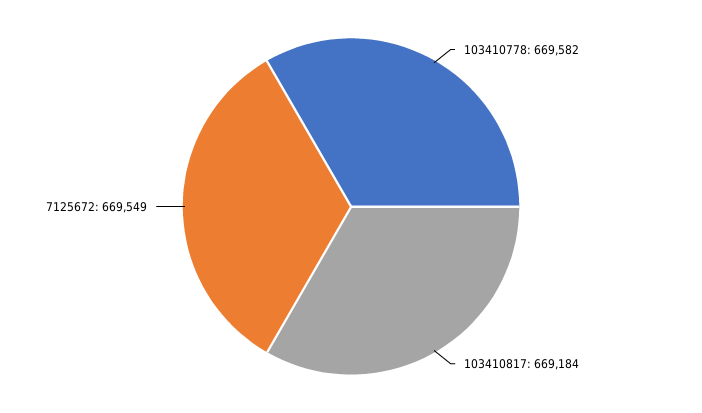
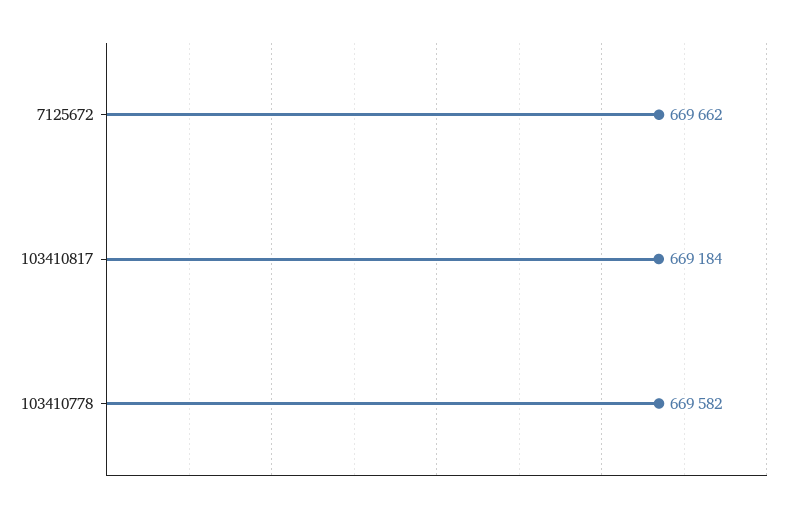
  {
    "103410778": 669582,
    "103410817": 669184,
-   "7125672": 669549
+   "7125672": 669662
  }

